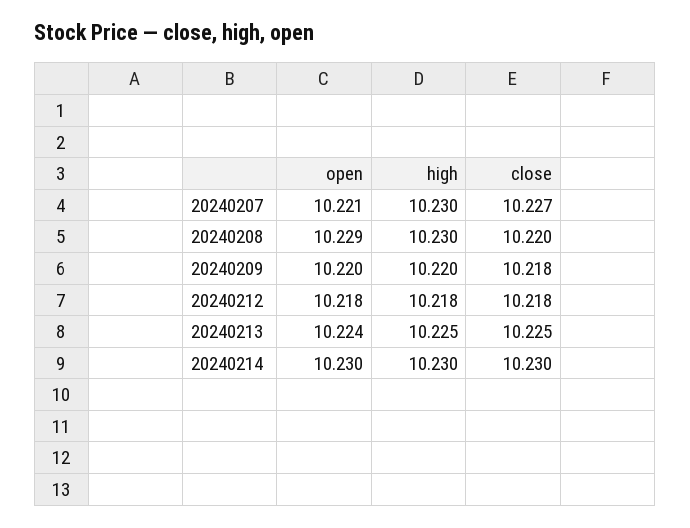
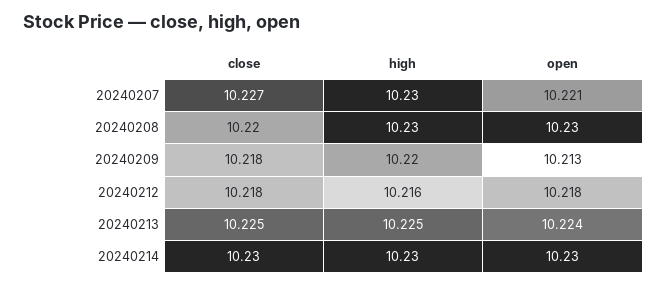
  {
    "open": {
      "20240207": 10.221,
-     "20240208": 10.229,
+     "20240208": 10.23,
-     "20240209": 10.22,
+     "20240209": 10.213,
      "20240212": 10.218,
      "20240213": 10.224,
      "20240214": 10.23
    },
    "high": {
      "20240207": 10.23,
      "20240208": 10.23,
      "20240209": 10.22,
-     "20240212": 10.218,
+     "20240212": 10.216,
      "20240213": 10.225,
      "20240214": 10.23
    },
    "close": {
      "20240207": 10.227,
      "20240208": 10.22,
      "20240209": 10.218,
      "20240212": 10.218,
      "20240213": 10.225,
      "20240214": 10.23
    }
  }

